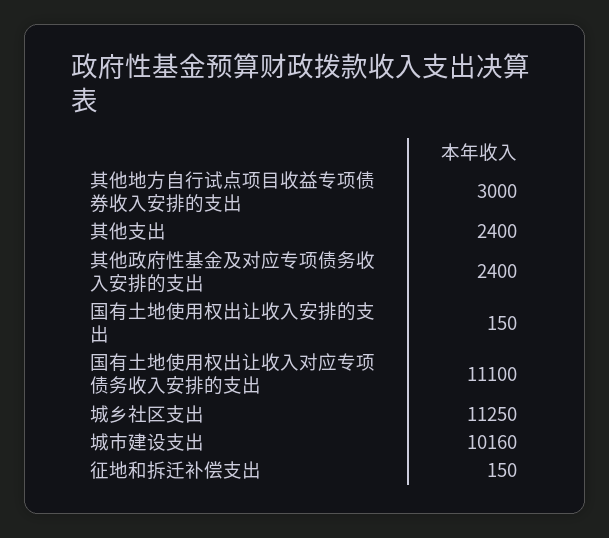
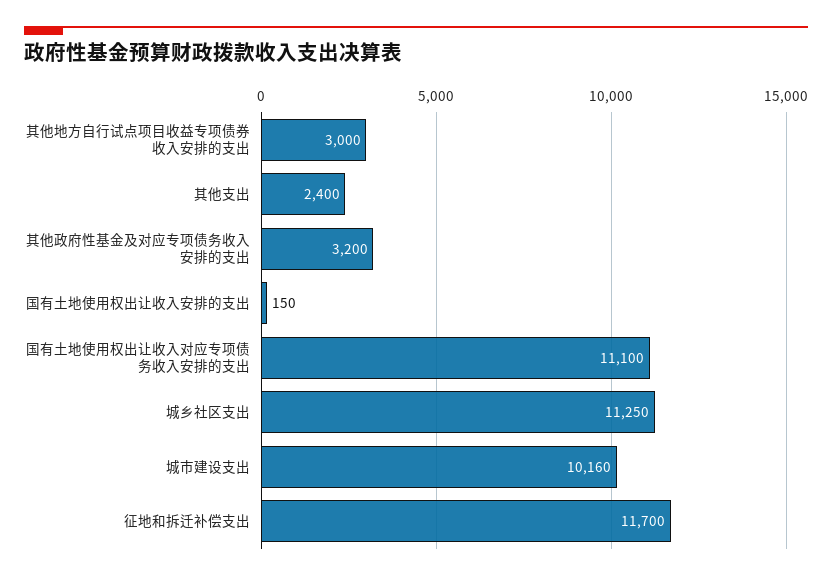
  {
    "其他地方自行试点项目收益专项债券收入安排的支出": 3000,
    "其他支出": 2400,
-   "其他政府性基金及对应专项债务收入安排的支出": 2400,
+   "其他政府性基金及对应专项债务收入安排的支出": 3200,
    "国有土地使用权出让收入安排的支出": 150,
    "国有土地使用权出让收入对应专项债务收入安排的支出": 11100,
    "城乡社区支出": 11250,
    "城市建设支出": 10160,
-   "征地和拆迁补偿支出": 150
+   "征地和拆迁补偿支出": 11700
  }

